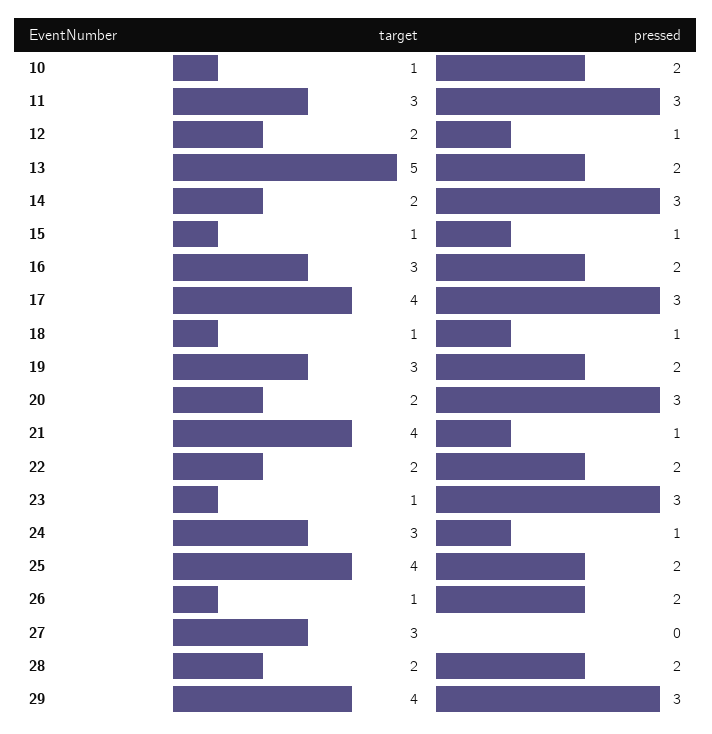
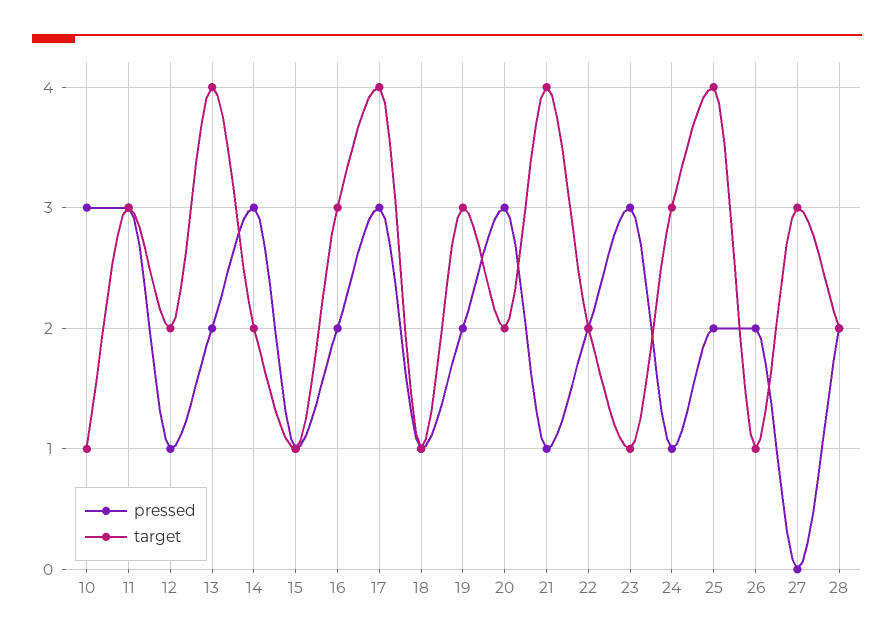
  {
    "target": {
      "10": 1,
      "11": 3,
      "12": 2,
-     "13": 5,
+     "13": 4,
      "14": 2,
      "15": 1,
      "16": 3,
      "17": 4,
      "18": 1,
      "19": 3,
      "20": 2,
      "21": 4,
      "22": 2,
      "23": 1,
      "24": 3,
      "25": 4,
      "26": 1,
      "27": 3,
-     "28": 2,
+     "28": 2
-     "29": 4
    },
    "pressed": {
-     "10": 2,
+     "10": 3,
      "11": 3,
      "12": 1,
      "13": 2,
      "14": 3,
      "15": 1,
      "16": 2,
      "17": 3,
      "18": 1,
      "19": 2,
      "20": 3,
      "21": 1,
      "22": 2,
      "23": 3,
      "24": 1,
      "25": 2,
      "26": 2,
      "27": 0,
-     "28": 2,
+     "28": 2
-     "29": 3
    }
  }

